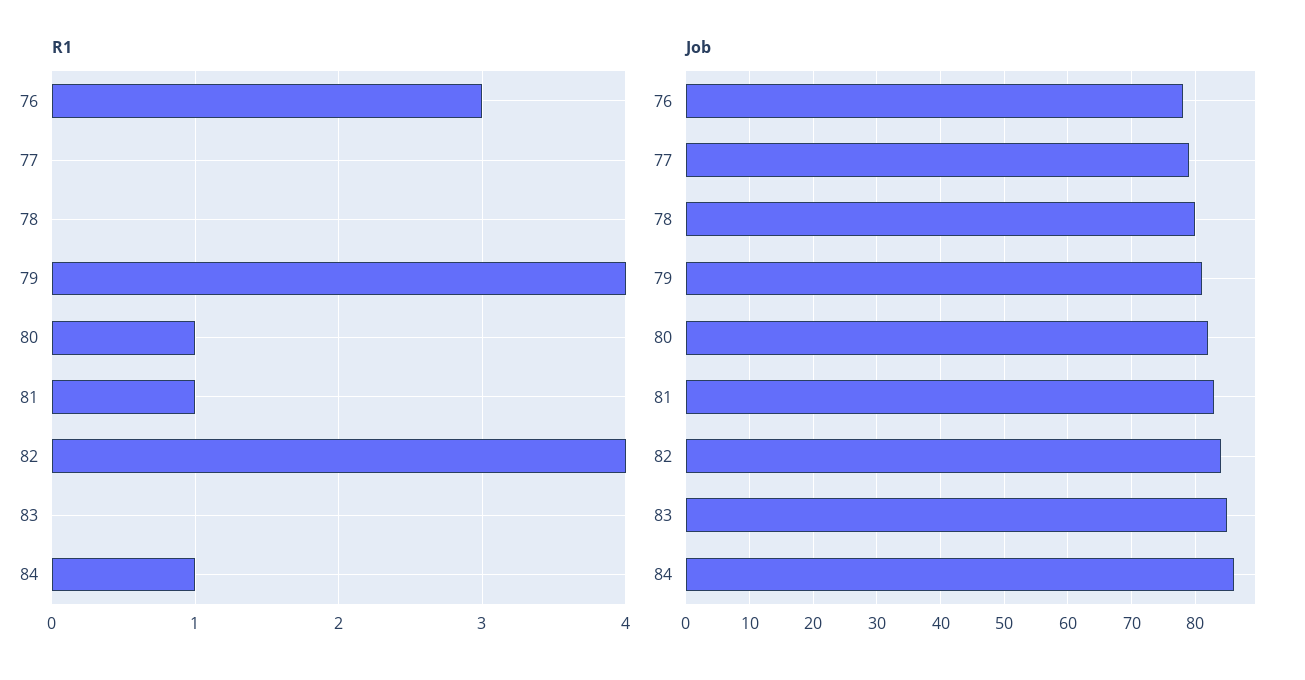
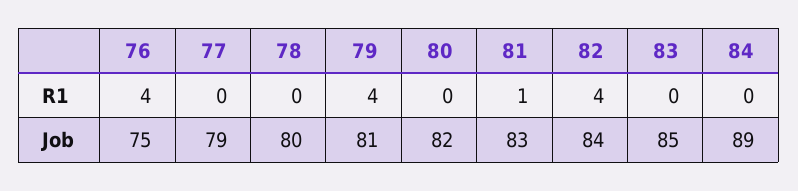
  {
    "R1": {
-     "76": 3,
+     "76": 4,
      "77": 0,
      "78": 0,
      "79": 4,
-     "80": 1,
+     "80": 0,
      "81": 1,
      "82": 4,
      "83": 0,
-     "84": 1
+     "84": 0
    },
    "Job": {
-     "76": 78,
+     "76": 75,
      "77": 79,
      "78": 80,
      "79": 81,
      "80": 82,
      "81": 83,
      "82": 84,
      "83": 85,
-     "84": 86
+     "84": 89
    }
  }

